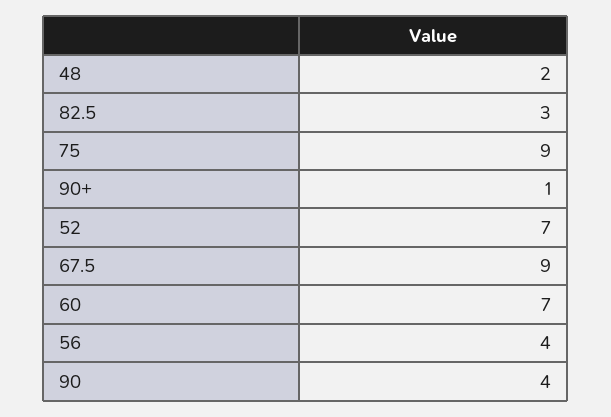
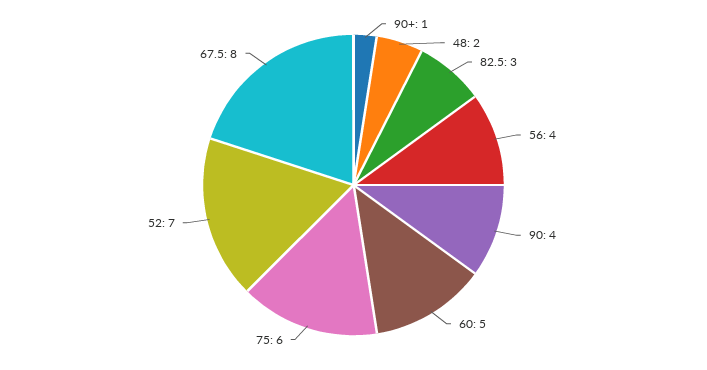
  {
    "48": 2,
    "82.5": 3,
-   "75": 9,
+   "75": 6,
    "90+": 1,
    "52": 7,
-   "67.5": 9,
+   "67.5": 8,
-   "60": 7,
+   "60": 5,
    "56": 4,
    "90": 4
  }

